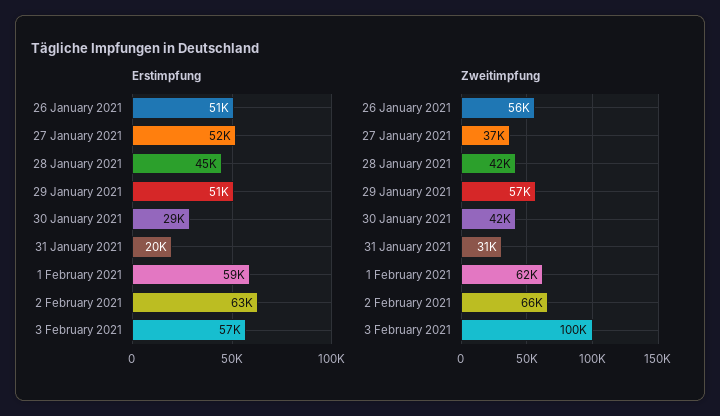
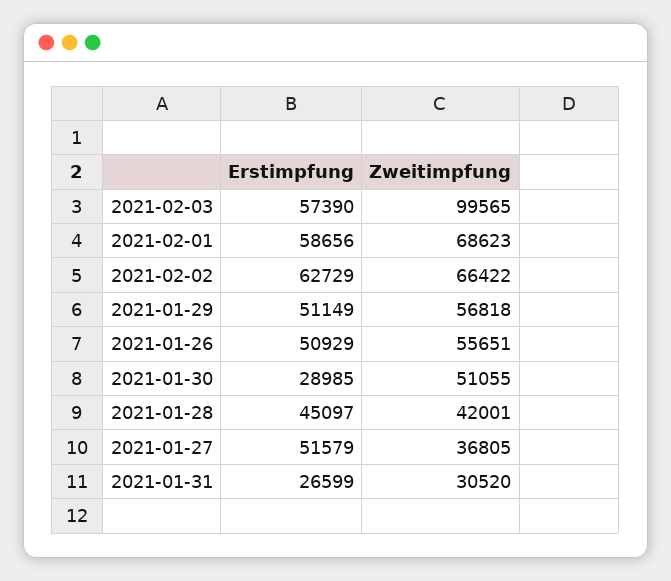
  {
    "Erstimpfung": {
      "26 January 2021": 50929,
      "27 January 2021": 51579,
      "28 January 2021": 45097,
      "29 January 2021": 51149,
      "30 January 2021": 28985,
-     "31 January 2021": 20000,
+     "31 January 2021": 26599,
      "1 February 2021": 58656,
      "2 February 2021": 62729,
      "3 February 2021": 57390
    },
    "Zweitimpfung": {
      "26 January 2021": 55651,
      "27 January 2021": 36805,
      "28 January 2021": 42001,
      "29 January 2021": 56818,
-     "30 January 2021": 42000,
+     "30 January 2021": 51055,
      "31 January 2021": 30520,
-     "1 February 2021": 62000,
+     "1 February 2021": 68623,
      "2 February 2021": 66422,
      "3 February 2021": 99565
    }
  }

